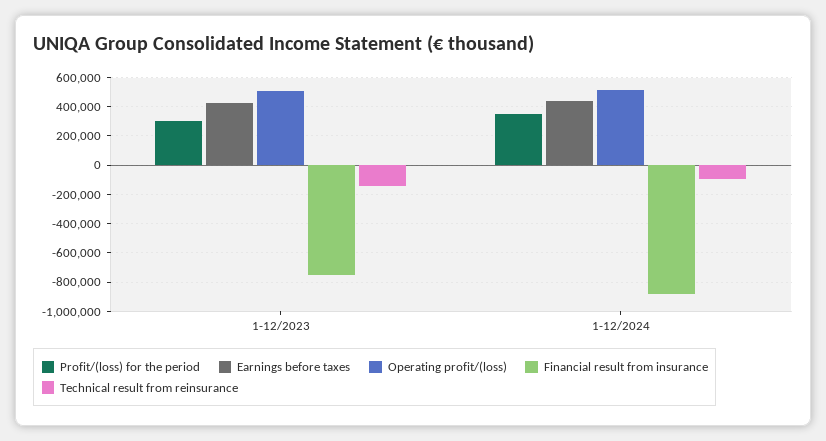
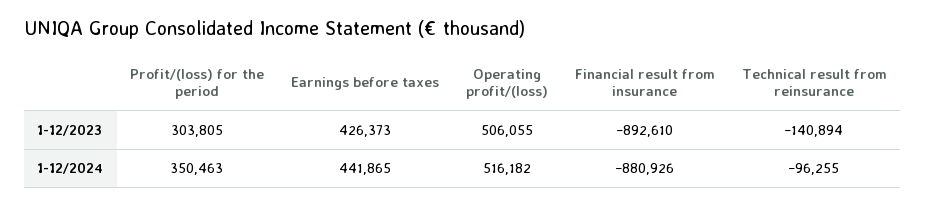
  {
    "Profit/(loss) for the period": {
      "1-12/2023": 303805,
      "1-12/2024": 350463
    },
    "Earnings before taxes": {
      "1-12/2023": 426373,
      "1-12/2024": 441865
    },
    "Operating profit/(loss)": {
      "1-12/2023": 506055,
      "1-12/2024": 516182
    },
    "Financial result from insurance": {
-     "1-12/2023": -750000,
+     "1-12/2023": -892610,
      "1-12/2024": -880926
    },
    "Technical result from reinsurance": {
      "1-12/2023": -140894,
      "1-12/2024": -96255
    }
  }

